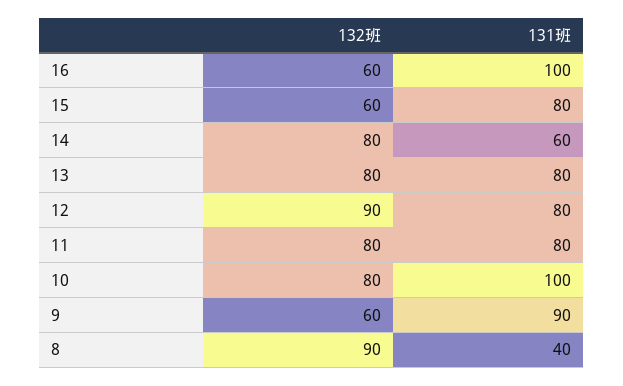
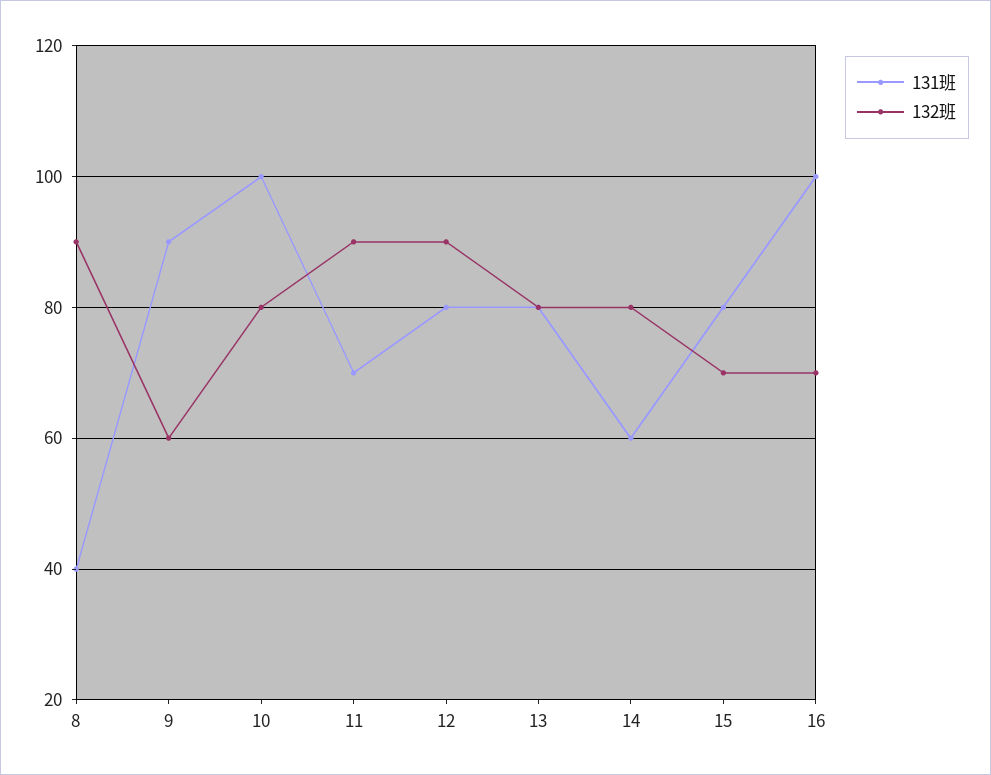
  {
    "132班": {
-     "16": 60,
+     "16": 70,
-     "15": 60,
+     "15": 70,
      "14": 80,
      "13": 80,
      "12": 90,
-     "11": 80,
+     "11": 90,
      "10": 80,
      "9": 60,
      "8": 90
    },
    "131班": {
      "16": 100,
      "15": 80,
      "14": 60,
      "13": 80,
      "12": 80,
-     "11": 80,
+     "11": 70,
      "10": 100,
      "9": 90,
      "8": 40
    }
  }

